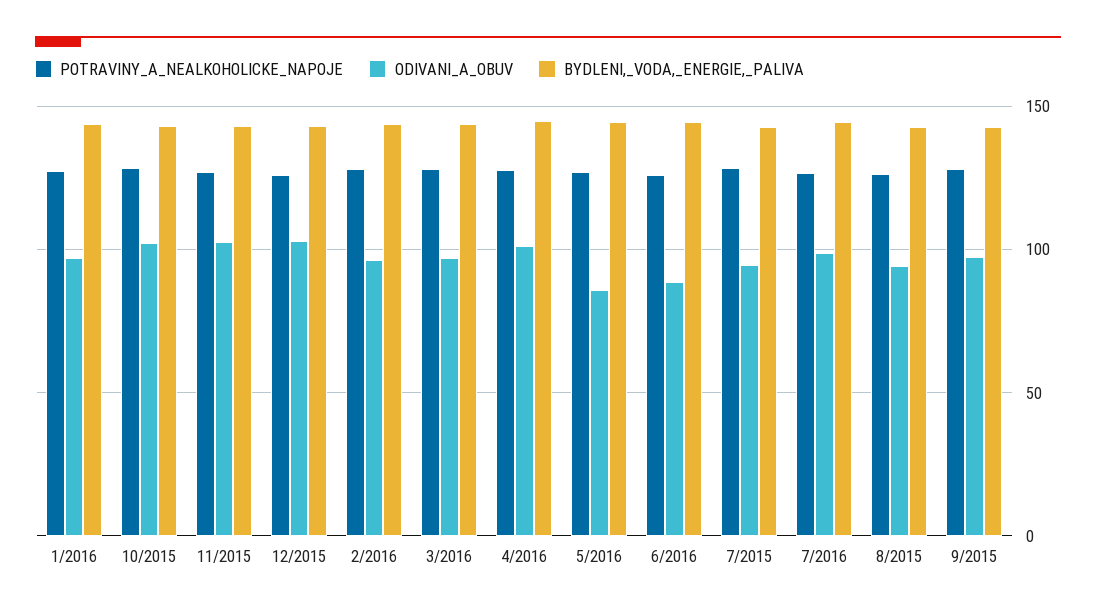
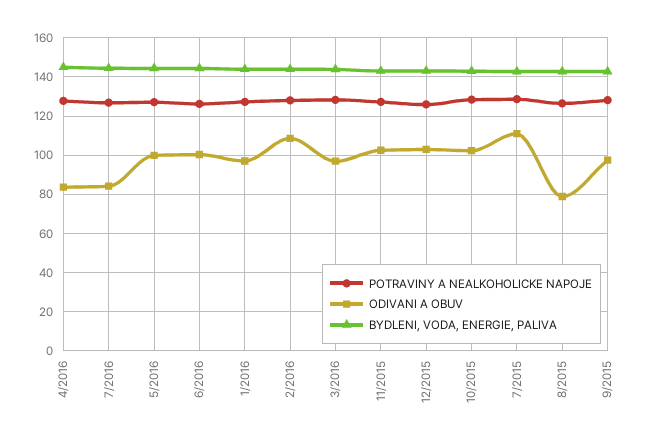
  {
    "POTRAVINY_A_NEALKOHOLICKE_NAPOJE": {
      "1/2016": 125,
      "10/2015": 130,
      "11/2015": 125,
      "12/2015": 125,
      "2/2016": 130,
      "3/2016": 130,
      "4/2016": 130,
      "5/2016": 125,
      "6/2016": 125,
      "7/2015": 130,
      "7/2016": 125,
      "8/2015": 125,
      "9/2015": 130
    },
    "ODIVANI_A_OBUV": {
      "1/2016": 95,
      "10/2015": 100,
      "11/2015": 105,
      "12/2015": 105,
-     "2/2016": 95,
+     "2/2016": 110,
      "3/2016": 95,
-     "4/2016": 100,
+     "4/2016": 85,
-     "5/2016": 85,
+     "5/2016": 100,
-     "6/2016": 90,
+     "6/2016": 100,
-     "7/2015": 95,
+     "7/2015": 110,
-     "7/2016": 100,
+     "7/2016": 85,
-     "8/2015": 95,
+     "8/2015": 80,
      "9/2015": 95
    },
    "BYDLENI,_VODA,_ENERGIE,_PALIVA": {
      "1/2016": 145,
      "10/2015": 145,
      "11/2015": 145,
      "12/2015": 145,
      "2/2016": 145,
      "3/2016": 145,
      "4/2016": 145,
      "5/2016": 145,
      "6/2016": 145,
      "7/2015": 145,
      "7/2016": 145,
      "8/2015": 145,
      "9/2015": 145
    }
  }

